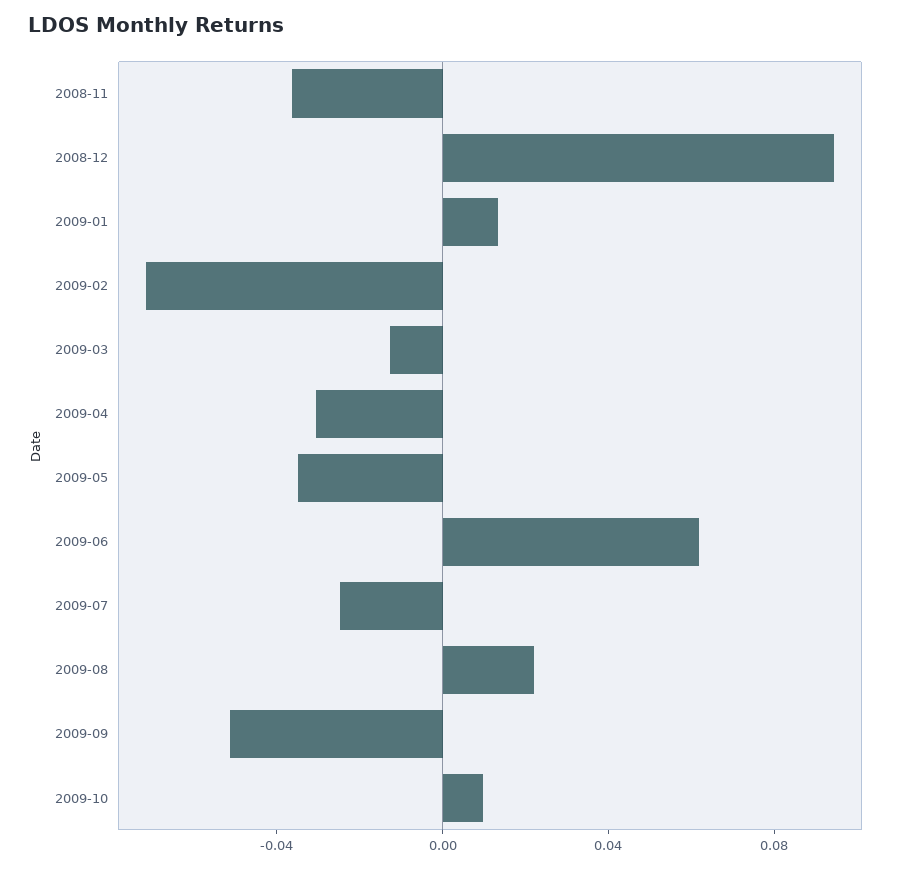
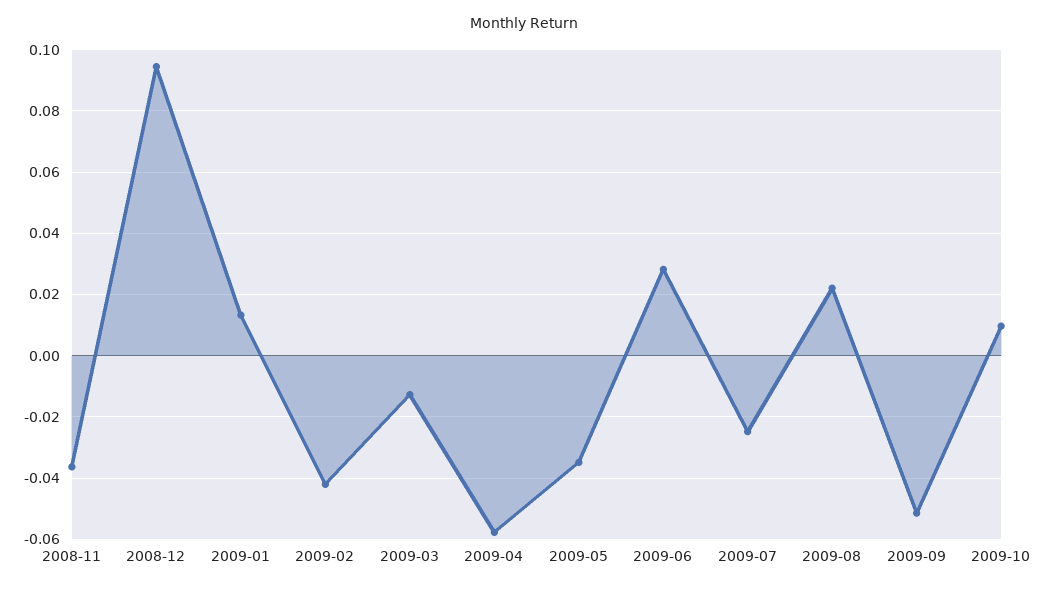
  {
    "2008-11": -0.036,
    "2008-12": 0.094,
    "2009-01": 0.014,
-   "2009-02": -0.07,
+   "2009-02": -0.042,
    "2009-03": -0.012,
-   "2009-04": -0.03,
+   "2009-04": -0.058,
    "2009-05": -0.034,
-   "2009-06": 0.06,
+   "2009-06": 0.028,
    "2009-07": -0.024,
    "2009-08": 0.022,
    "2009-09": -0.052,
    "2009-10": 0.01
  }

